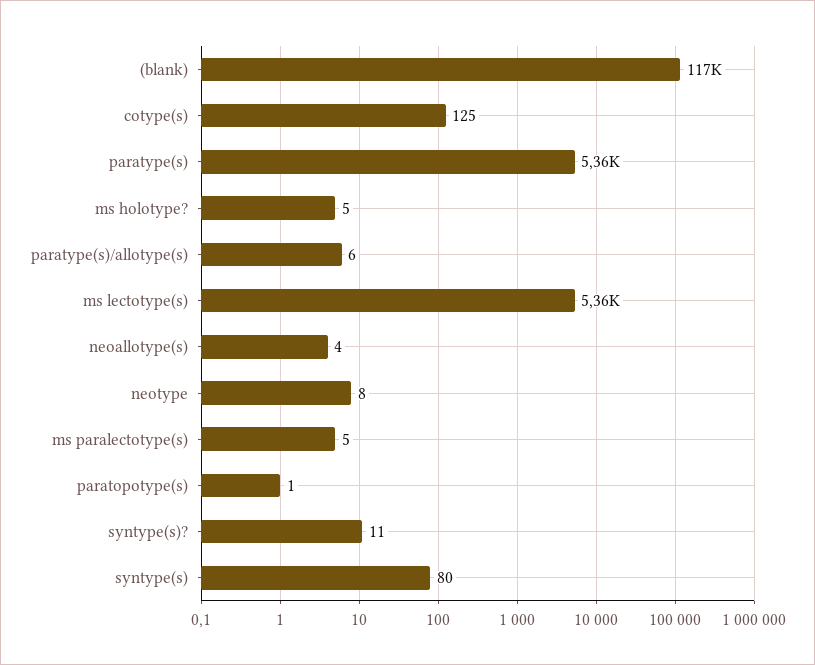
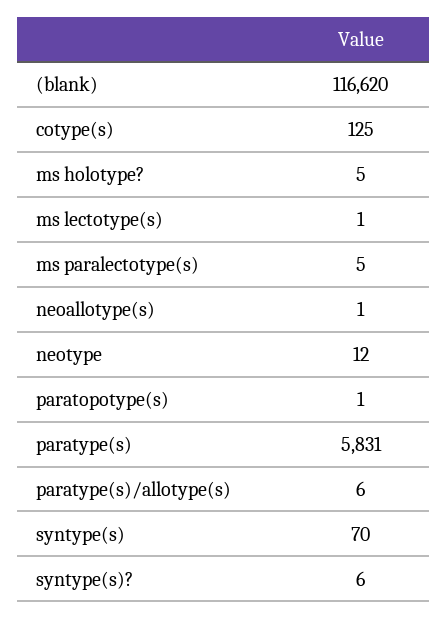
  {
    "(blank)": 116620,
    "cotype(s)": 125,
-   "paratype(s)": 5360,
+   "paratype(s)": 5831,
    "ms holotype?": 5,
    "paratype(s)/allotype(s)": 6,
-   "ms lectotype(s)": 5360,
+   "ms lectotype(s)": 1,
-   "neoallotype(s)": 4,
+   "neoallotype(s)": 1,
-   "neotype": 8,
+   "neotype": 12,
    "ms paralectotype(s)": 5,
    "paratopotype(s)": 1,
-   "syntype(s)?": 11,
+   "syntype(s)?": 6,
-   "syntype(s)": 80
+   "syntype(s)": 70
  }

